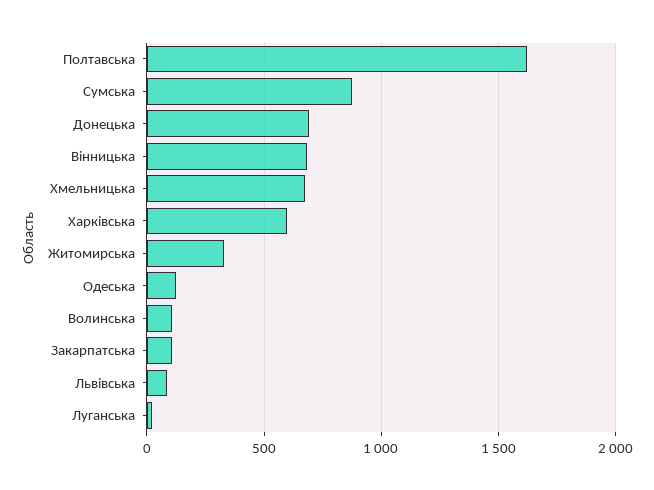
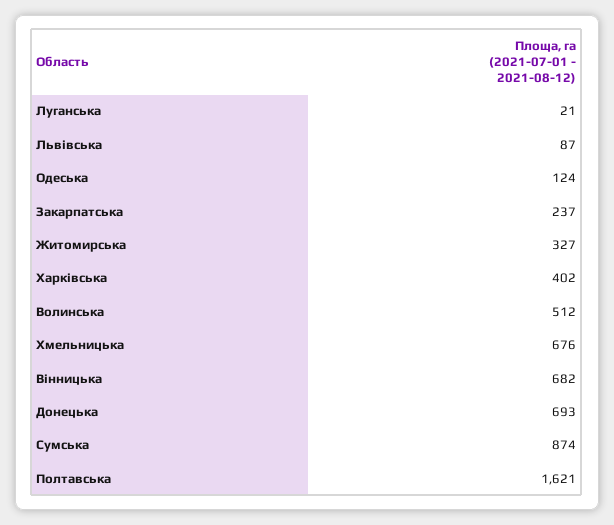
  {
    "Полтавська": 1621,
    "Сумська": 874,
    "Донецька": 693,
    "Вінницька": 682,
    "Хмельницька": 676,
-   "Харківська": 600,
+   "Харківська": 402,
    "Житомирська": 327,
    "Одеська": 124,
-   "Волинська": 100,
+   "Волинська": 512,
-   "Закарпатська": 100,
+   "Закарпатська": 237,
    "Львівська": 87,
    "Луганська": 21
  }

